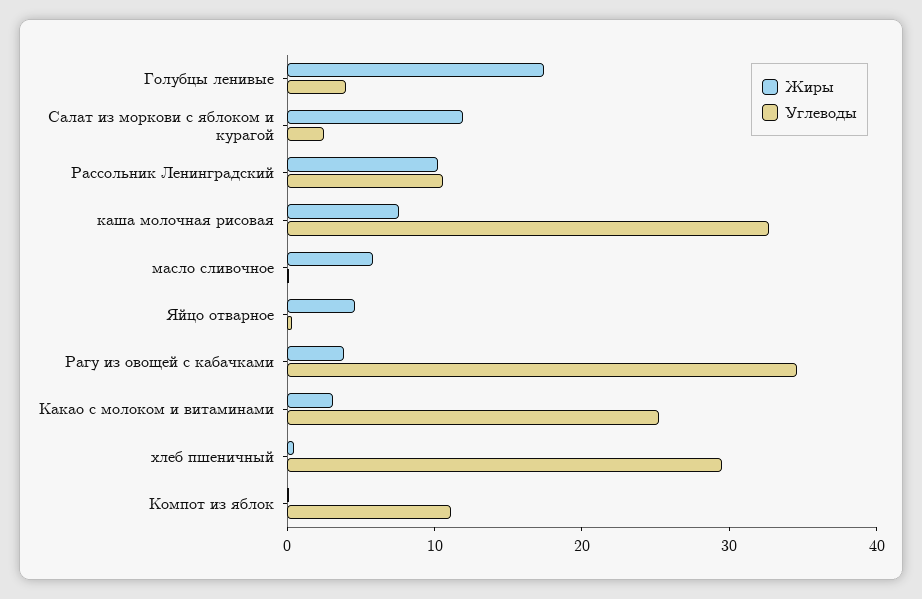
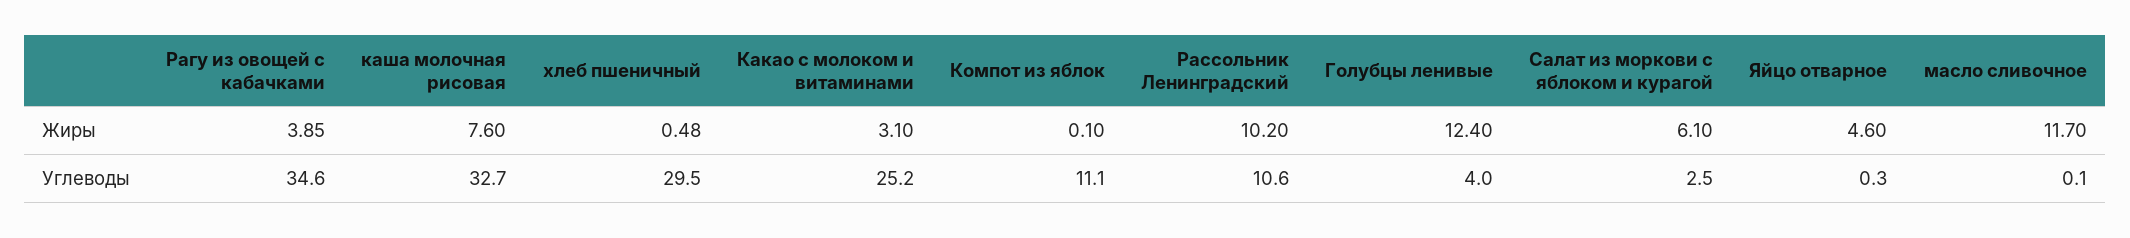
  {
    "Жиры": {
-     "Голубцы ленивые": 18,
+     "Голубцы ленивые": 12.4,
-     "Салат из моркови с яблоком и курагой": 12,
+     "Салат из моркови с яблоком и курагой": 6.1,
      "Рассольник Ленинградский": 10.2,
      "каша молочная рисовая": 7.6,
-     "масло сливочное": 6,
+     "масло сливочное": 11.7,
      "Яйцо отварное": 4.6,
      "Рагу из овощей с кабачками": 3.85,
      "Какао с молоком и витаминами": 3.1,
      "хлеб пшеничный": 0.48,
      "Компот из яблок": 0.1
    },
    "Углеводы": {
      "Голубцы ленивые": 4,
      "Салат из моркови с яблоком и курагой": 2.5,
      "Рассольник Ленинградский": 10.6,
      "каша молочная рисовая": 32.7,
      "масло сливочное": 0.1,
      "Яйцо отварное": 0.3,
      "Рагу из овощей с кабачками": 34.6,
      "Какао с молоком и витаминами": 25.2,
      "хлеб пшеничный": 29.5,
      "Компот из яблок": 11.1
    }
  }

